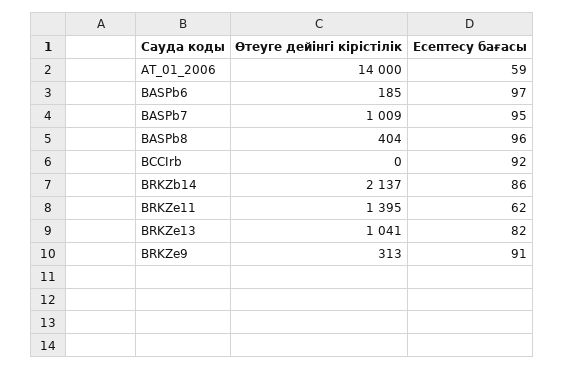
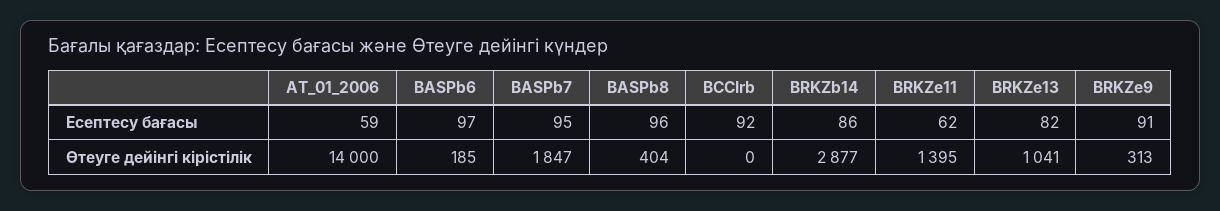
  {
    "Өтеуге дейінгі кірістілік": {
      "AT_01_2006": 14000,
      "BASPb6": 185,
-     "BASPb7": 1009,
+     "BASPb7": 1847,
      "BASPb8": 404,
      "BCCIrb": 0,
-     "BRKZb14": 2137,
+     "BRKZb14": 2877,
      "BRKZe11": 1395,
      "BRKZe13": 1041,
      "BRKZe9": 313
    },
    "Есептесу бағасы": {
      "AT_01_2006": 59,
      "BASPb6": 97,
      "BASPb7": 95,
      "BASPb8": 96,
      "BCCIrb": 92,
      "BRKZb14": 86,
      "BRKZe11": 62,
      "BRKZe13": 82,
      "BRKZe9": 91
    }
  }

